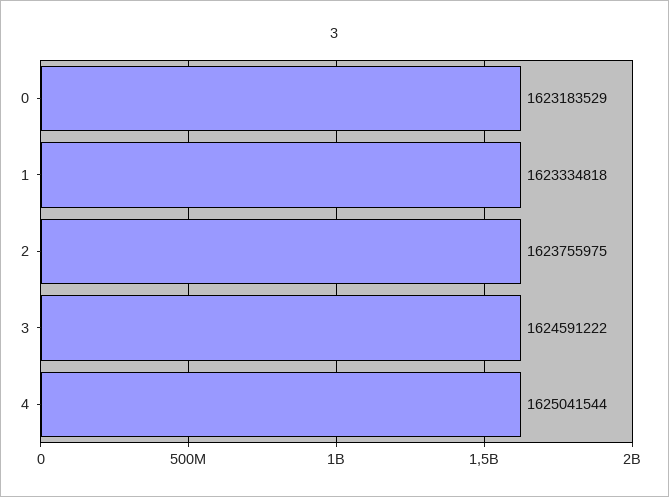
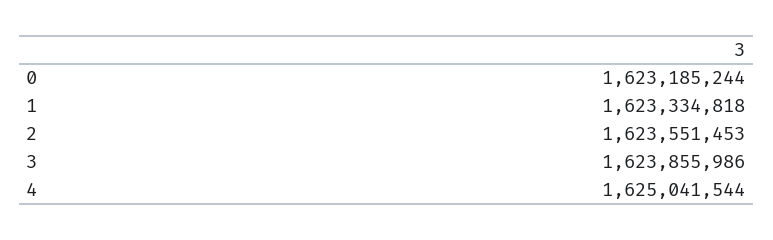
  {
-   "0": 1623183529,
+   "0": 1623185244,
    "1": 1623334818,
-   "2": 1623755975,
+   "2": 1623551453,
-   "3": 1624591222,
+   "3": 1623855986,
    "4": 1625041544
  }

